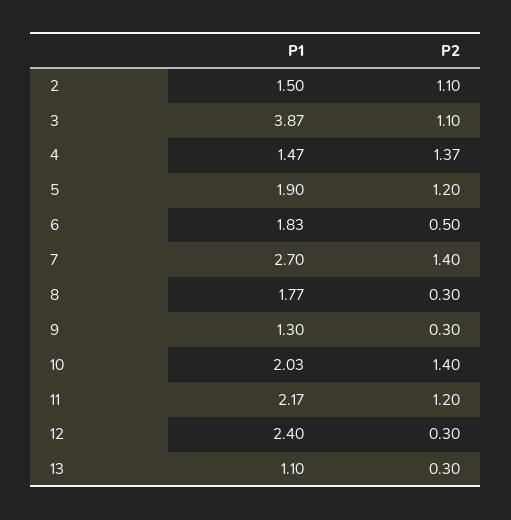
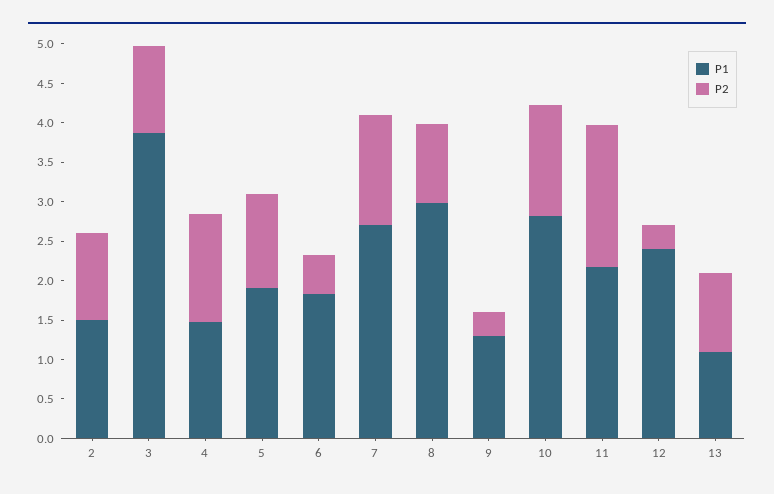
  {
    "P1": {
      "2": 1.5,
      "3": 3.87,
      "4": 1.47,
      "5": 1.9,
      "6": 1.83,
      "7": 2.7,
-     "8": 1.77,
+     "8": 3,
      "9": 1.3,
-     "10": 2.03,
+     "10": 2.75,
      "11": 2.17,
      "12": 2.4,
      "13": 1.1
    },
    "P2": {
      "2": 1.1,
      "3": 1.1,
      "4": 1.37,
      "5": 1.2,
      "6": 0.5,
      "7": 1.4,
-     "8": 0.3,
+     "8": 1,
      "9": 0.3,
      "10": 1.4,
-     "11": 1.2,
+     "11": 1.75,
      "12": 0.3,
-     "13": 0.3
+     "13": 1
    }
  }

